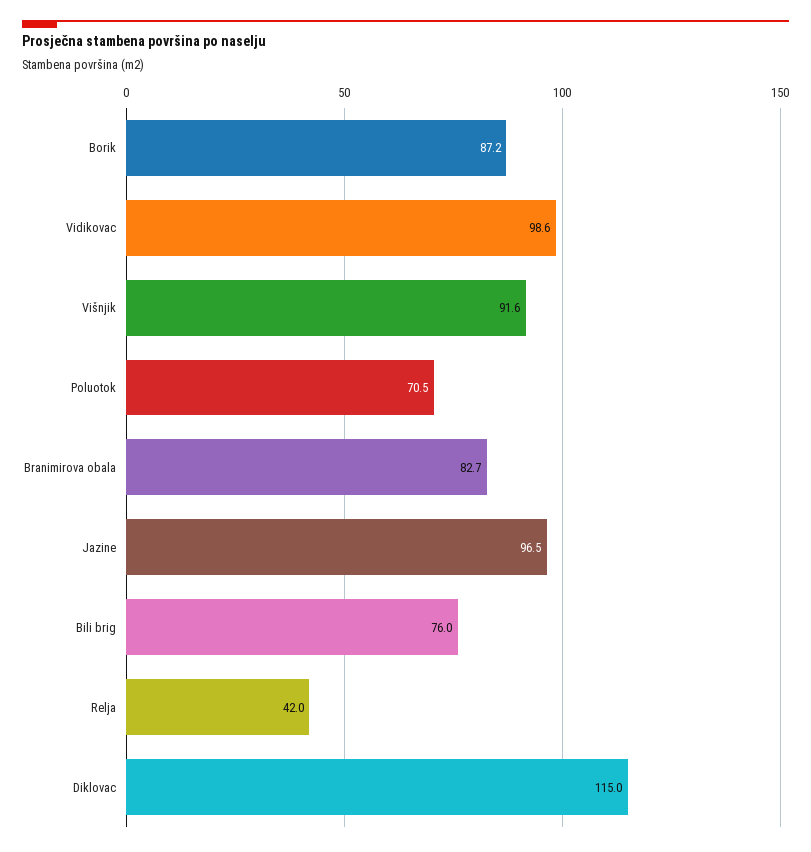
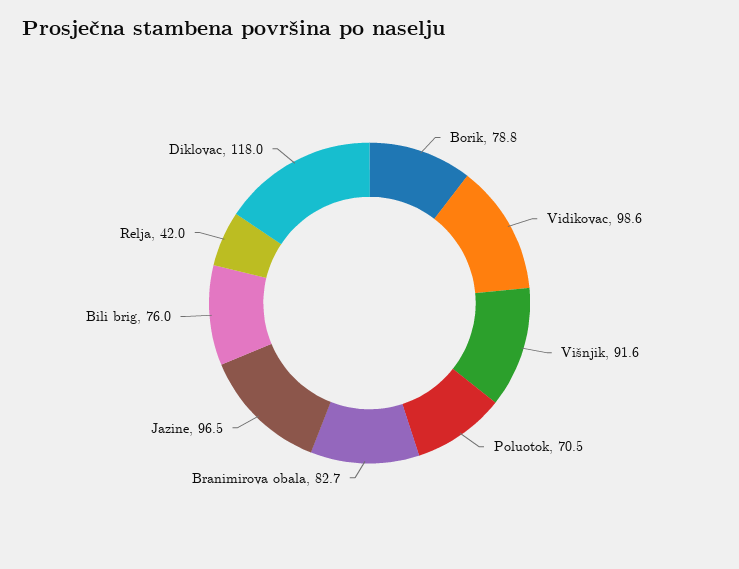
  {
-   "Borik": 87.2,
+   "Borik": 78.8,
    "Vidikovac": 98.6,
    "Višnjik": 91.6,
    "Poluotok": 70.5,
    "Branimirova obala": 82.7,
    "Jazine": 96.5,
    "Bili brig": 76,
    "Relja": 42,
-   "Diklovac": 115
+   "Diklovac": 118
  }

